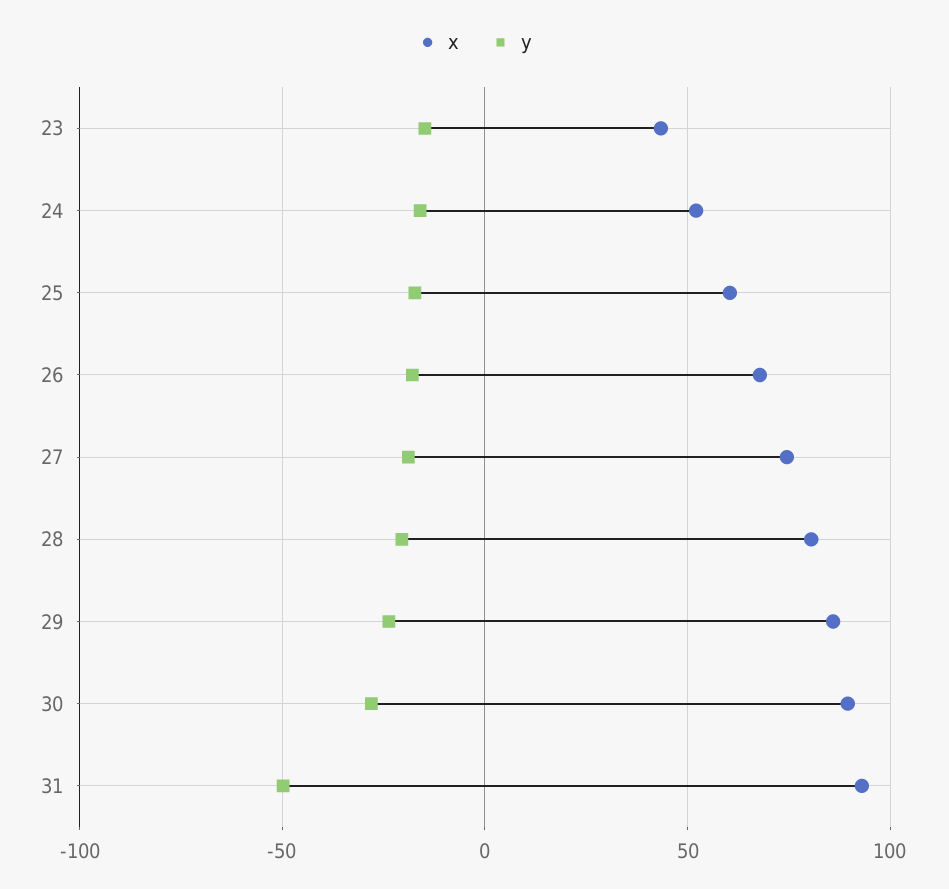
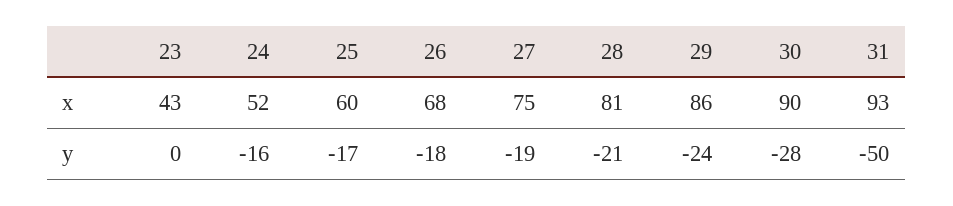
  {
    "x": {
      "23": 43,
      "24": 52,
      "25": 60,
      "26": 68,
      "27": 75,
      "28": 81,
      "29": 86,
      "30": 90,
      "31": 93
    },
    "y": {
-     "23": -15,
+     "23": 0,
      "24": -16,
      "25": -17,
      "26": -18,
      "27": -19,
      "28": -21,
      "29": -24,
      "30": -28,
      "31": -50
    }
  }

